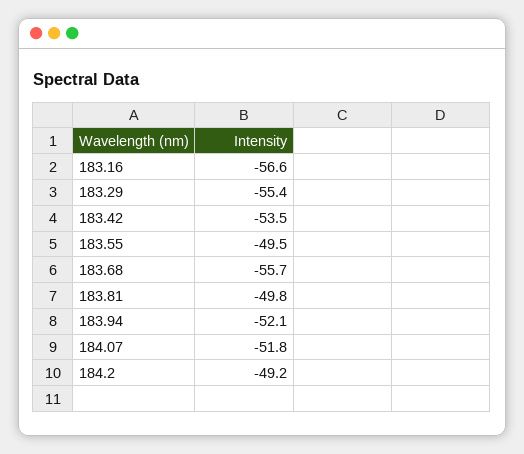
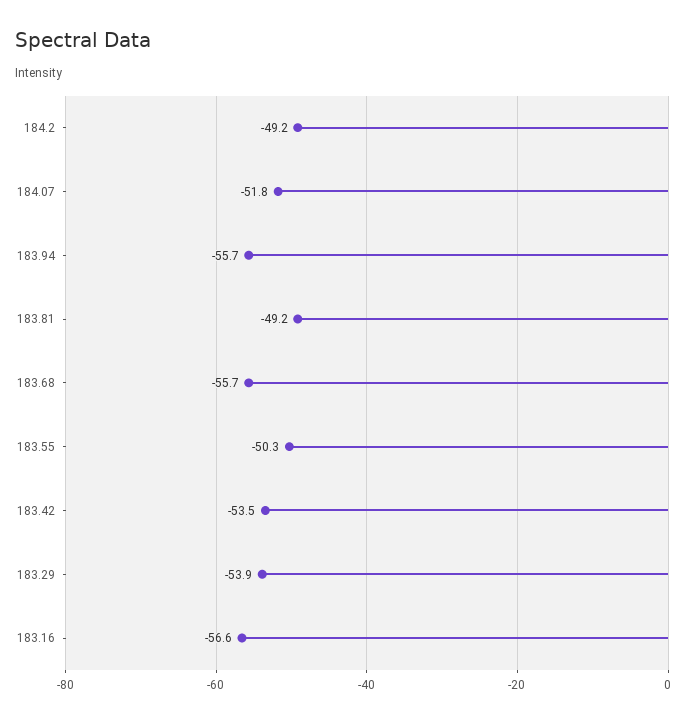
  {
    "183.16": -56.6,
-   "183.29": -55.4,
+   "183.29": -53.9,
    "183.42": -53.5,
-   "183.55": -49.5,
+   "183.55": -50.3,
    "183.68": -55.7,
-   "183.81": -49.8,
+   "183.81": -49.2,
-   "183.94": -52.1,
+   "183.94": -55.7,
    "184.07": -51.8,
    "184.2": -49.2
  }

